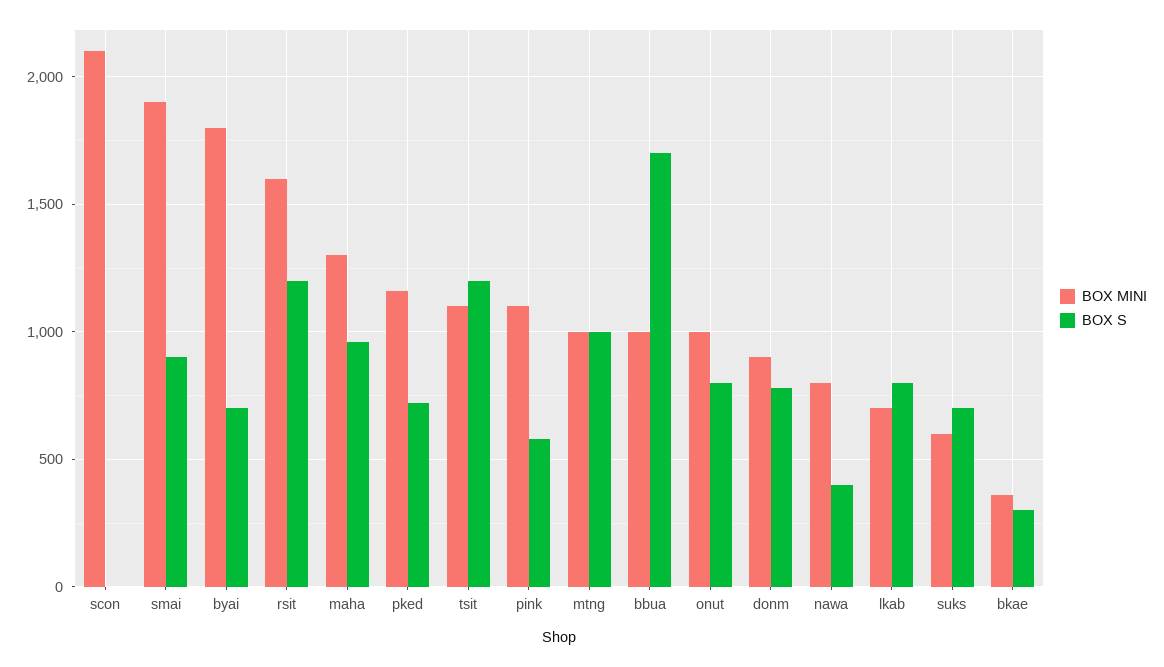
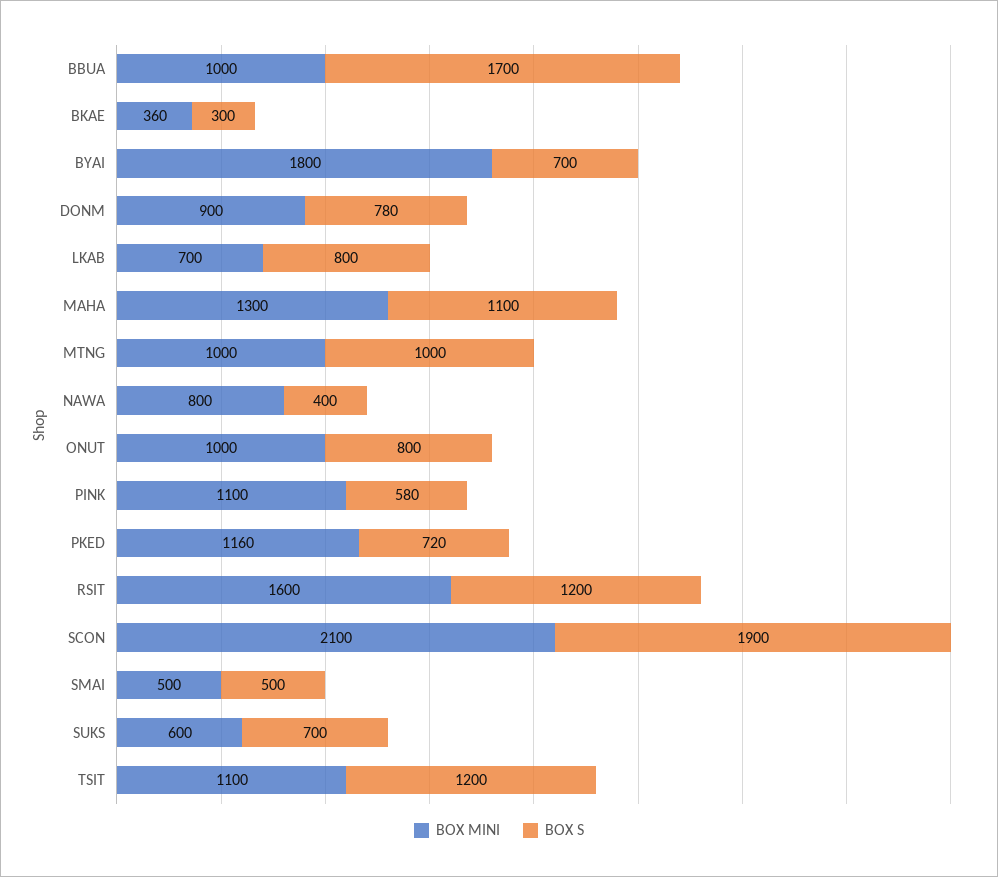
  {
    "BOX MINI": {
      "scon": 2100,
-     "smai": 1900,
+     "smai": 500,
      "byai": 1800,
      "rsit": 1600,
      "maha": 1300,
      "pked": 1160,
      "tsit": 1100,
      "pink": 1100,
      "mtng": 1000,
      "bbua": 1000,
      "onut": 1000,
      "donm": 900,
      "nawa": 800,
      "lkab": 700,
      "suks": 600,
      "bkae": 360
    },
    "BOX S": {
-     "scon": 0,
+     "scon": 1900,
-     "smai": 900,
+     "smai": 500,
      "byai": 700,
      "rsit": 1200,
-     "maha": 950,
+     "maha": 1100,
      "pked": 720,
      "tsit": 1200,
      "pink": 580,
      "mtng": 1000,
      "bbua": 1700,
      "onut": 800,
      "donm": 780,
      "nawa": 400,
      "lkab": 800,
      "suks": 700,
      "bkae": 300
    }
  }

